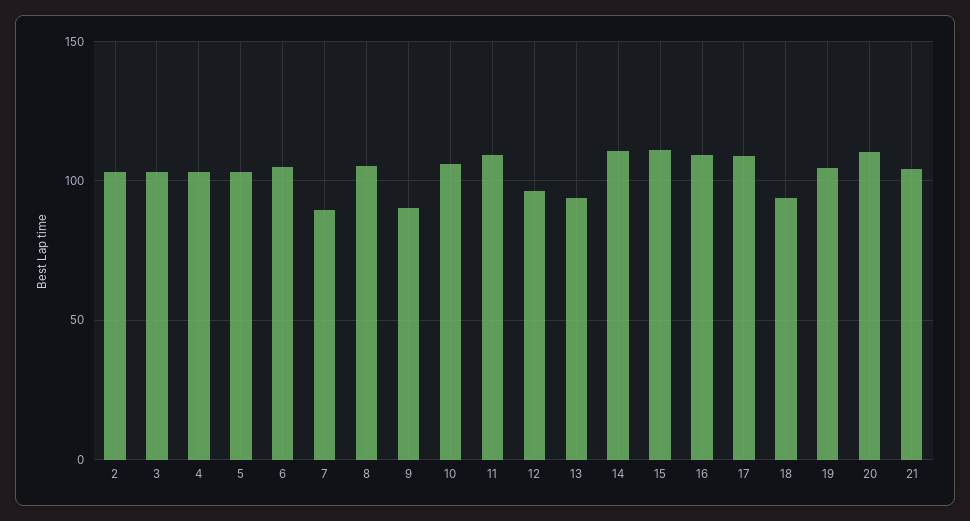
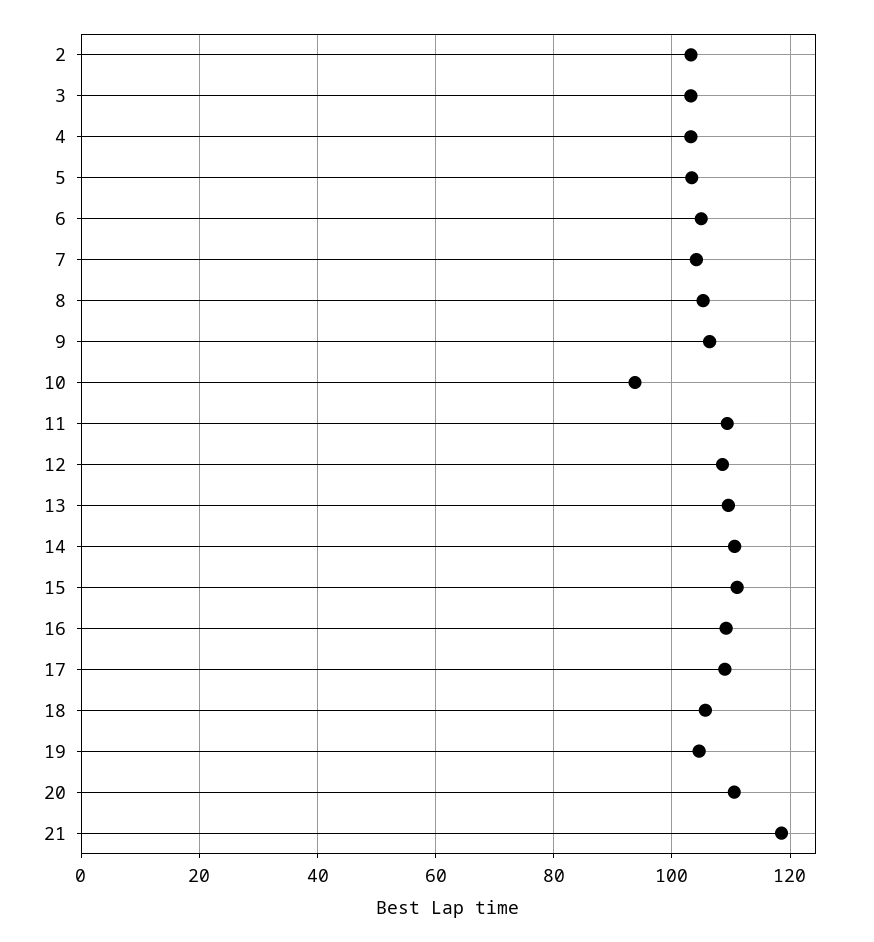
  {
    "2": 104,
    "3": 104,
    "4": 104,
    "5": 104,
    "6": 104,
-   "7": 90,
+   "7": 104,
    "8": 106,
-   "9": 90,
+   "9": 106,
-   "10": 105,
+   "10": 94,
    "11": 110,
-   "12": 95,
+   "12": 108,
-   "13": 95,
+   "13": 110,
    "14": 110,
    "15": 112,
    "16": 110,
    "17": 108,
-   "18": 95,
+   "18": 106,
    "19": 104,
    "20": 110,
-   "21": 105
+   "21": 118
  }

